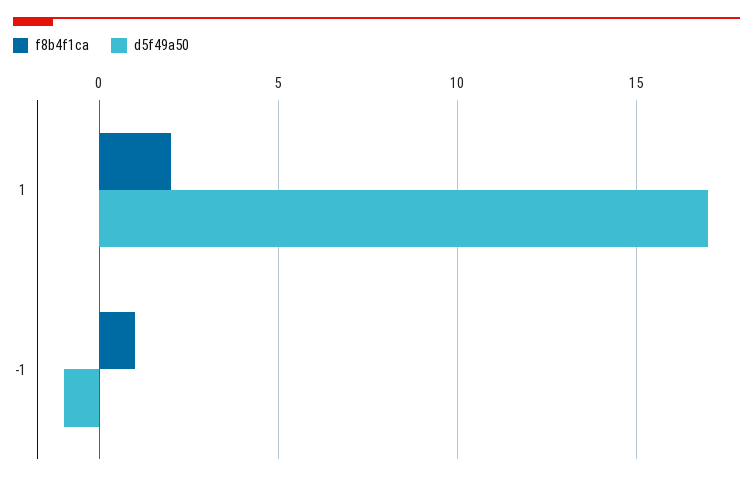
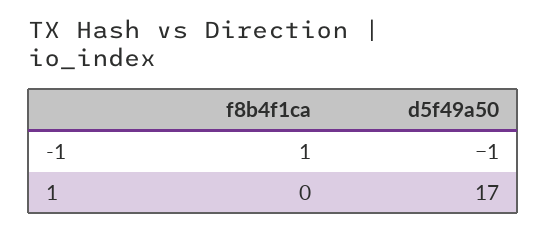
  {
    "f8b4f1ca": {
-     "1": 2,
+     "1": 0,
      "-1": 1
    },
    "d5f49a50": {
      "1": 17,
      "-1": -1
    }
  }

